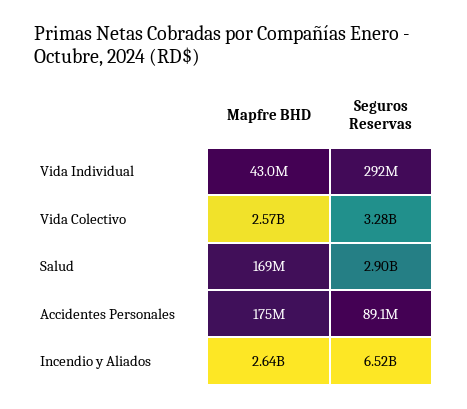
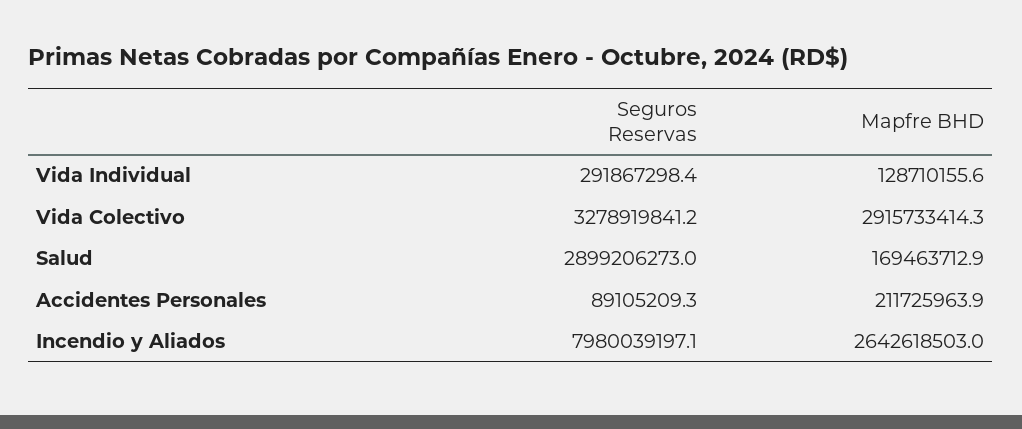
  {
    "Mapfre BHD": {
-     "Vida Individual": 43000000,
+     "Vida Individual": 128710155.6,
-     "Vida Colectivo": 2570000000,
+     "Vida Colectivo": 2915733414.3,
      "Salud": 169463712.9,
-     "Accidentes Personales": 175000000,
+     "Accidentes Personales": 211725963.9,
      "Incendio y Aliados": 2642618503
    },
    "Seguros Reservas": {
      "Vida Individual": 291867298.4,
      "Vida Colectivo": 3278919841.2,
      "Salud": 2899206273,
      "Accidentes Personales": 89105209.3,
-     "Incendio y Aliados": 6520000000
+     "Incendio y Aliados": 7980039197.1
    }
  }

